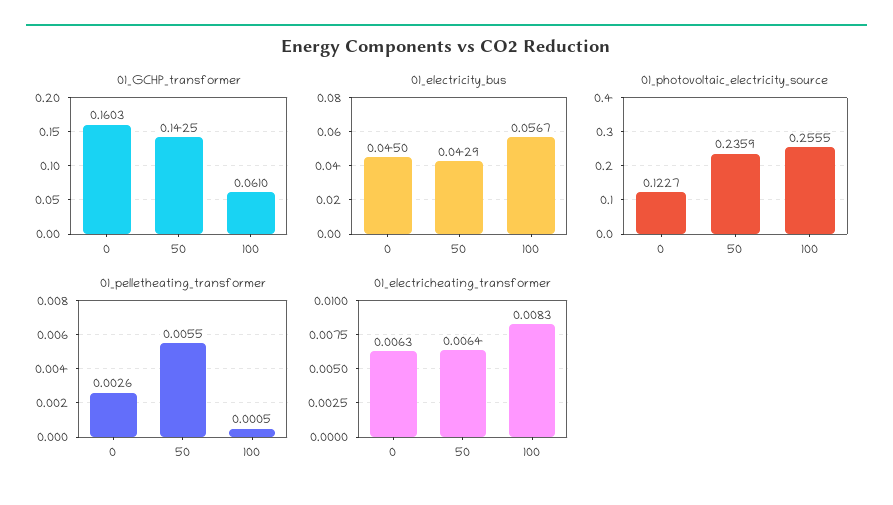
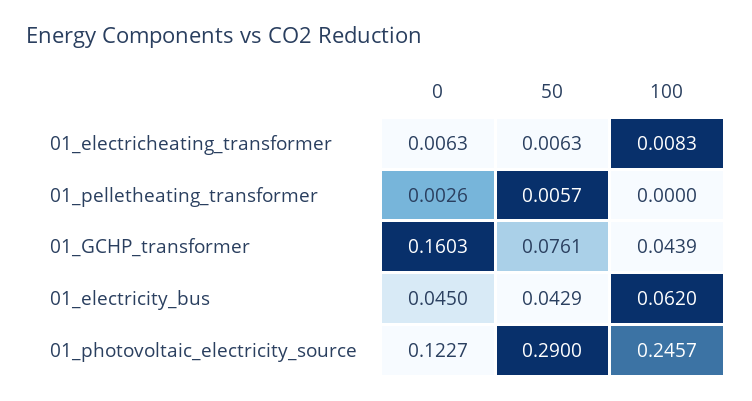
  {
    "01_GCHP_transformer": {
      "0": 0.1603,
-     "50": 0.1425,
+     "50": 0.0761,
-     "100": 0.061
+     "100": 0.0439
    },
    "01_electricity_bus": {
      "0": 0.045,
      "50": 0.0429,
-     "100": 0.0567
+     "100": 0.062
    },
    "01_photovoltaic_electricity_source": {
      "0": 0.1227,
-     "50": 0.2359,
+     "50": 0.29,
-     "100": 0.2555
+     "100": 0.2457
    },
    "01_pelletheating_transformer": {
      "0": 0.0026,
-     "50": 0.0055,
+     "50": 0.0057,
-     "100": 0.0005
+     "100": 0
    },
    "01_electricheating_transformer": {
      "0": 0.0063,
-     "50": 0.0064,
+     "50": 0.0063,
      "100": 0.0083
    }
  }

